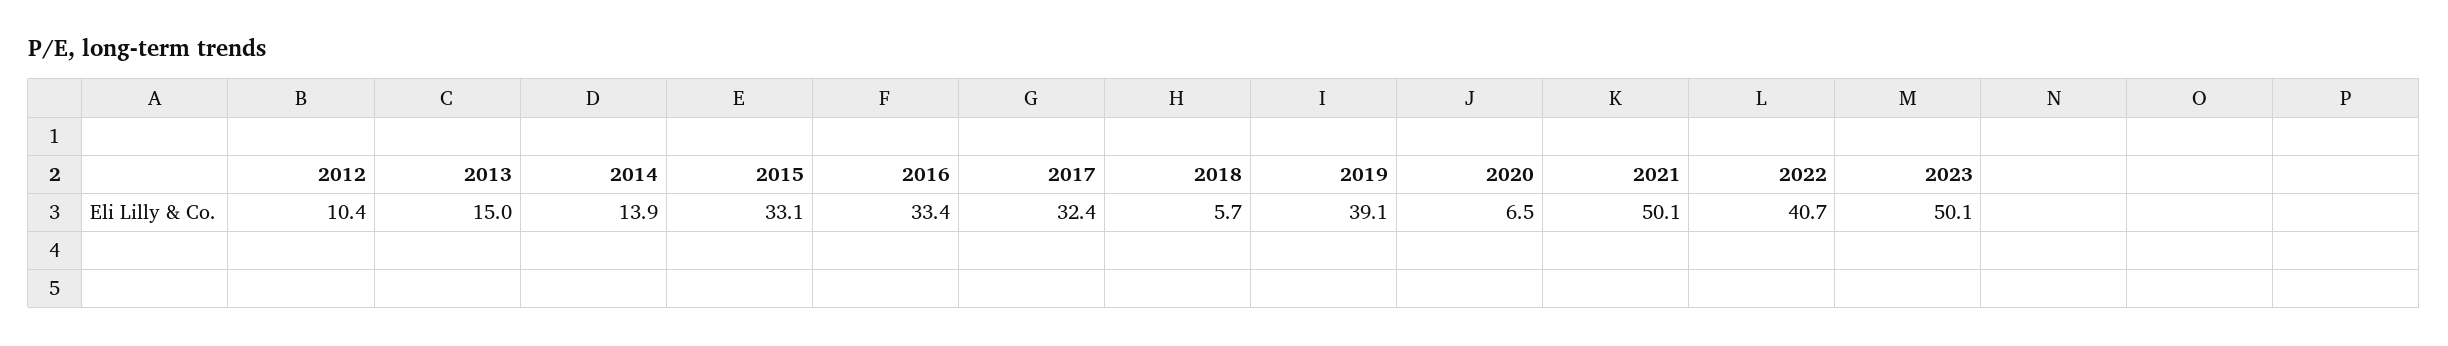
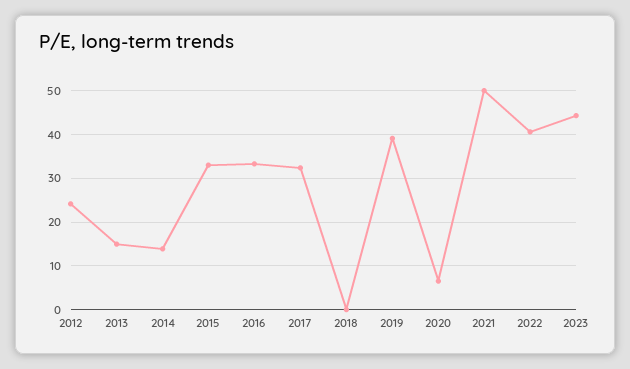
  {
-   "2012": 10.4,
+   "2012": 24,
    "2013": 15,
    "2014": 13.9,
    "2015": 33.1,
    "2016": 33.4,
    "2017": 32.4,
-   "2018": 5.7,
+   "2018": 0,
    "2019": 39.1,
    "2020": 6.5,
    "2021": 50.1,
    "2022": 40.7,
-   "2023": 50.1
+   "2023": 44
  }

